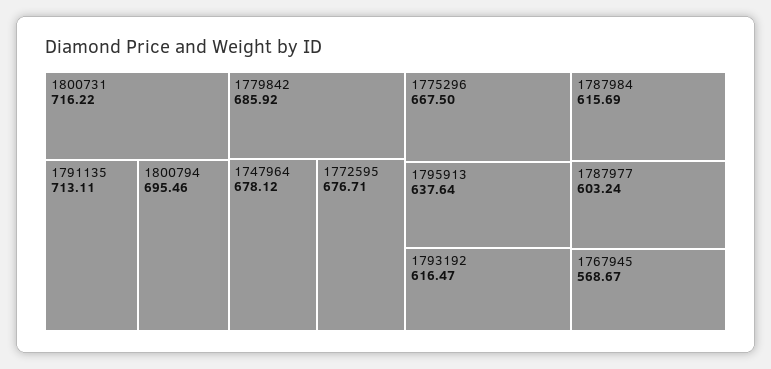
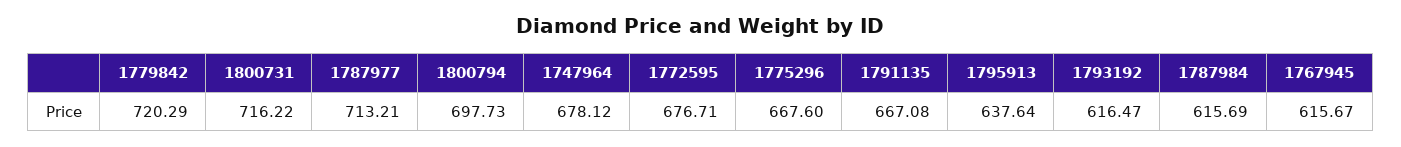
  {
    "1800731": 716.22,
-   "1791135": 713.11,
+   "1791135": 667.08,
-   "1800794": 695.46,
+   "1800794": 697.73,
-   "1779842": 685.92,
+   "1779842": 720.29,
    "1747964": 678.12,
    "1772595": 676.71,
-   "1775296": 667.5,
+   "1775296": 667.6,
    "1795913": 637.64,
    "1793192": 616.47,
    "1787984": 615.69,
-   "1787977": 603.24,
+   "1787977": 713.21,
-   "1767945": 568.67
+   "1767945": 615.67
  }

